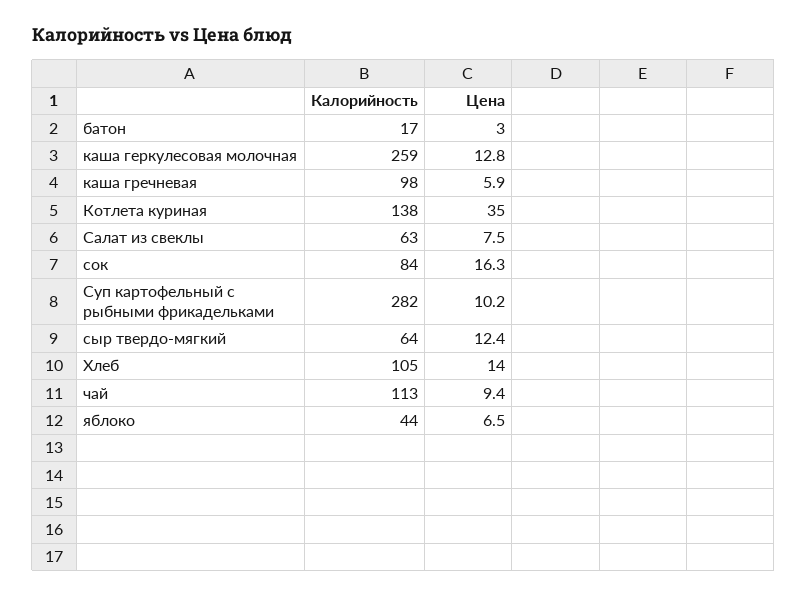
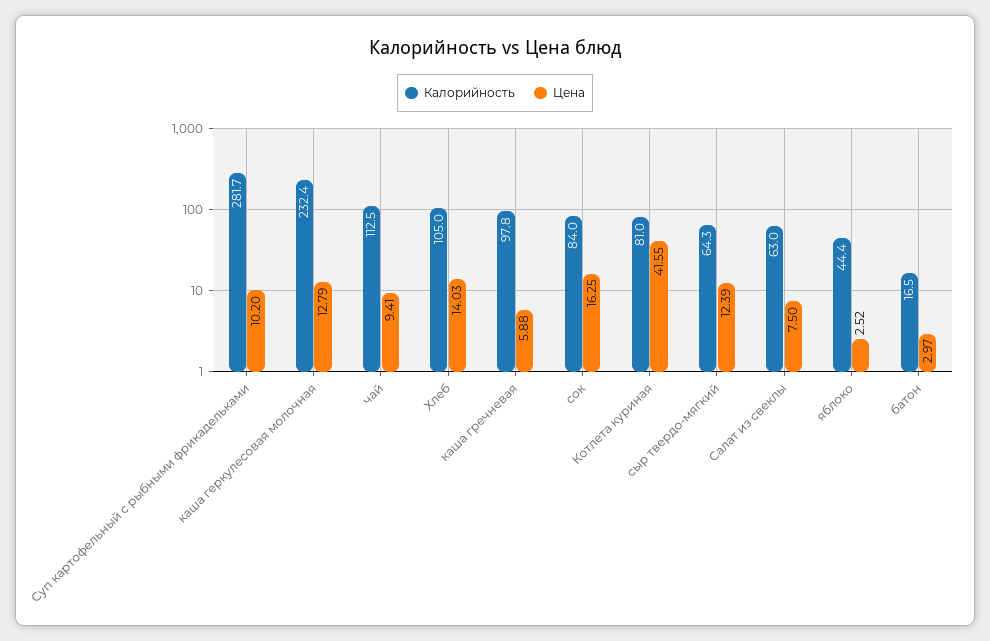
  {
    "Калорийность": {
      "батон": 16.5,
-     "каша геркулесовая молочная": 259,
+     "каша геркулесовая молочная": 232.4,
      "каша гречневая": 97.8,
-     "Котлета куриная": 138,
+     "Котлета куриная": 81,
      "Салат из свеклы": 63,
      "сок": 84,
      "Суп картофельный с рыбными фрикадельками": 281.7,
      "сыр твердо-мягкий": 64.3,
      "Хлеб": 105,
      "чай": 112.5,
      "яблоко": 44.4
    },
    "Цена": {
      "батон": 2.97,
      "каша геркулесовая молочная": 12.79,
      "каша гречневая": 5.88,
-     "Котлета куриная": 35,
+     "Котлета куриная": 41.55,
      "Салат из свеклы": 7.5,
      "сок": 16.25,
      "Суп картофельный с рыбными фрикадельками": 10.2,
      "сыр твердо-мягкий": 12.39,
      "Хлеб": 14.03,
      "чай": 9.41,
-     "яблоко": 6.5
+     "яблоко": 2.52
    }
  }

